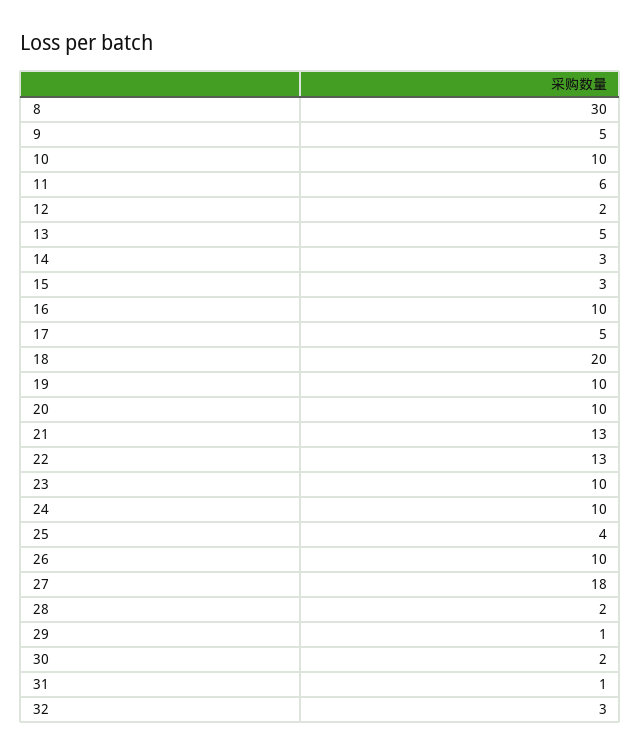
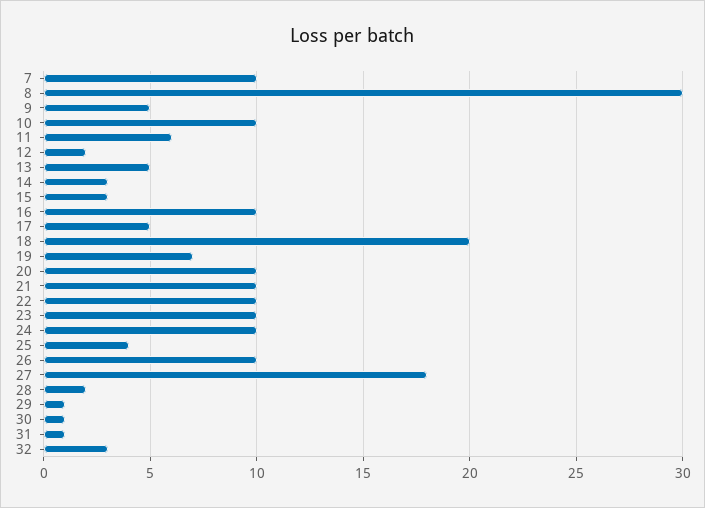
  {
    "8": 30,
    "9": 5,
    "10": 10,
    "11": 6,
    "12": 2,
    "13": 5,
    "14": 3,
    "15": 3,
    "16": 10,
    "17": 5,
    "18": 20,
-   "19": 10,
+   "19": 7,
    "20": 10,
-   "21": 13,
+   "21": 10,
-   "22": 13,
+   "22": 10,
    "23": 10,
    "24": 10,
    "25": 4,
    "26": 10,
    "27": 18,
    "28": 2,
    "29": 1,
-   "30": 2,
+   "30": 1,
    "31": 1,
-   "32": 3
+   "32": 3,
+   "7": 10
  }

